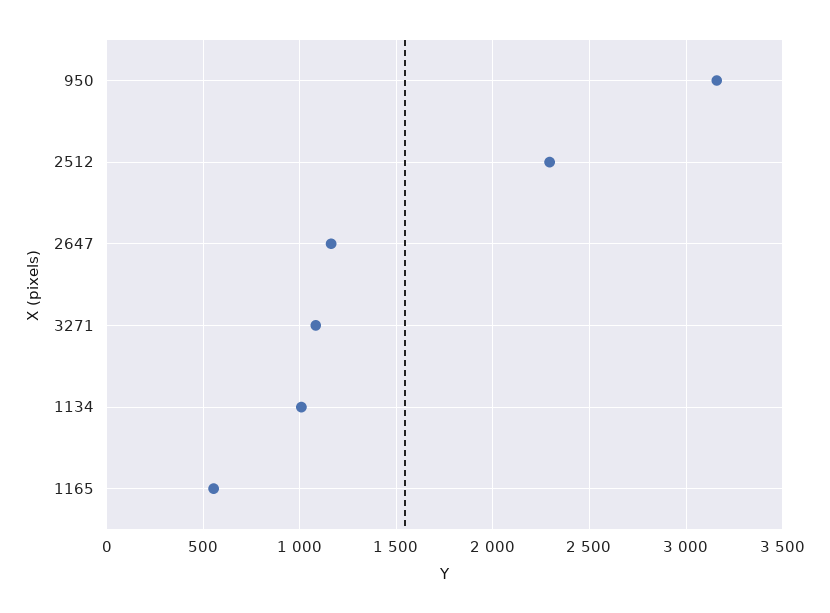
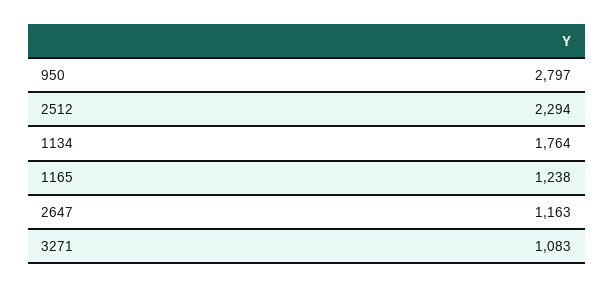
  {
-   "950": 3150,
+   "950": 2797,
    "2512": 2294,
    "2647": 1163,
    "3271": 1083,
-   "1134": 1000,
+   "1134": 1764,
-   "1165": 550
+   "1165": 1238
  }

